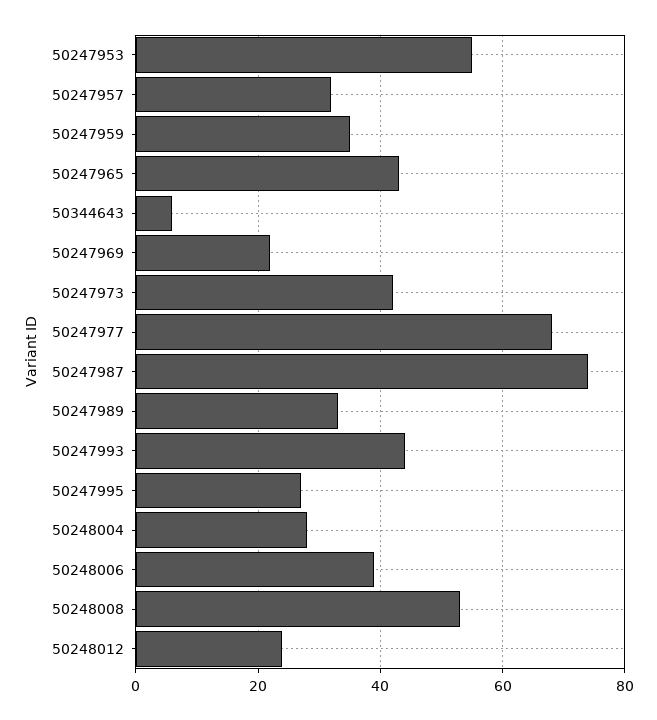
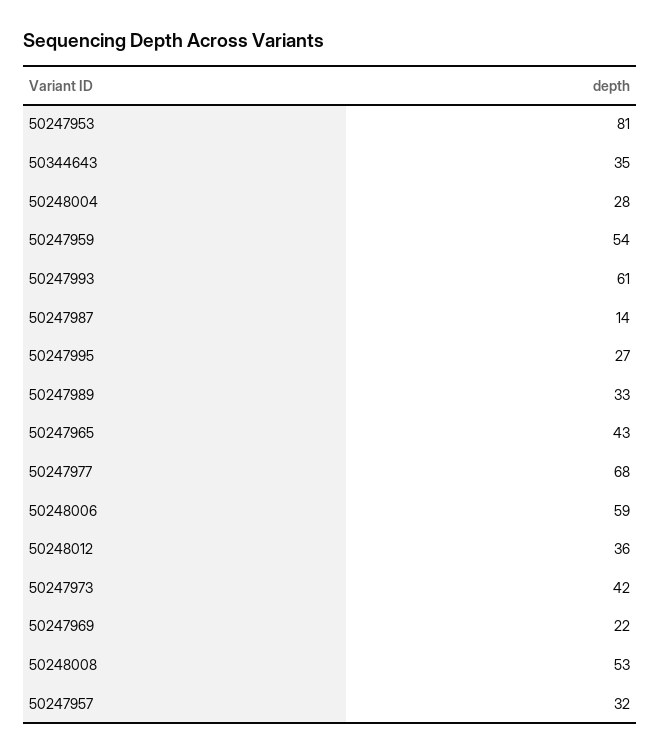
  {
-   "50247953": 55,
+   "50247953": 81,
    "50247957": 32,
-   "50247959": 35,
+   "50247959": 54,
    "50247965": 43,
-   "50344643": 5,
+   "50344643": 35,
    "50247969": 22,
    "50247973": 42,
    "50247977": 68,
-   "50247987": 75,
+   "50247987": 14,
    "50247989": 33,
-   "50247993": 45,
+   "50247993": 61,
    "50247995": 27,
    "50248004": 28,
-   "50248006": 40,
+   "50248006": 59,
    "50248008": 53,
-   "50248012": 25
+   "50248012": 36
  }

